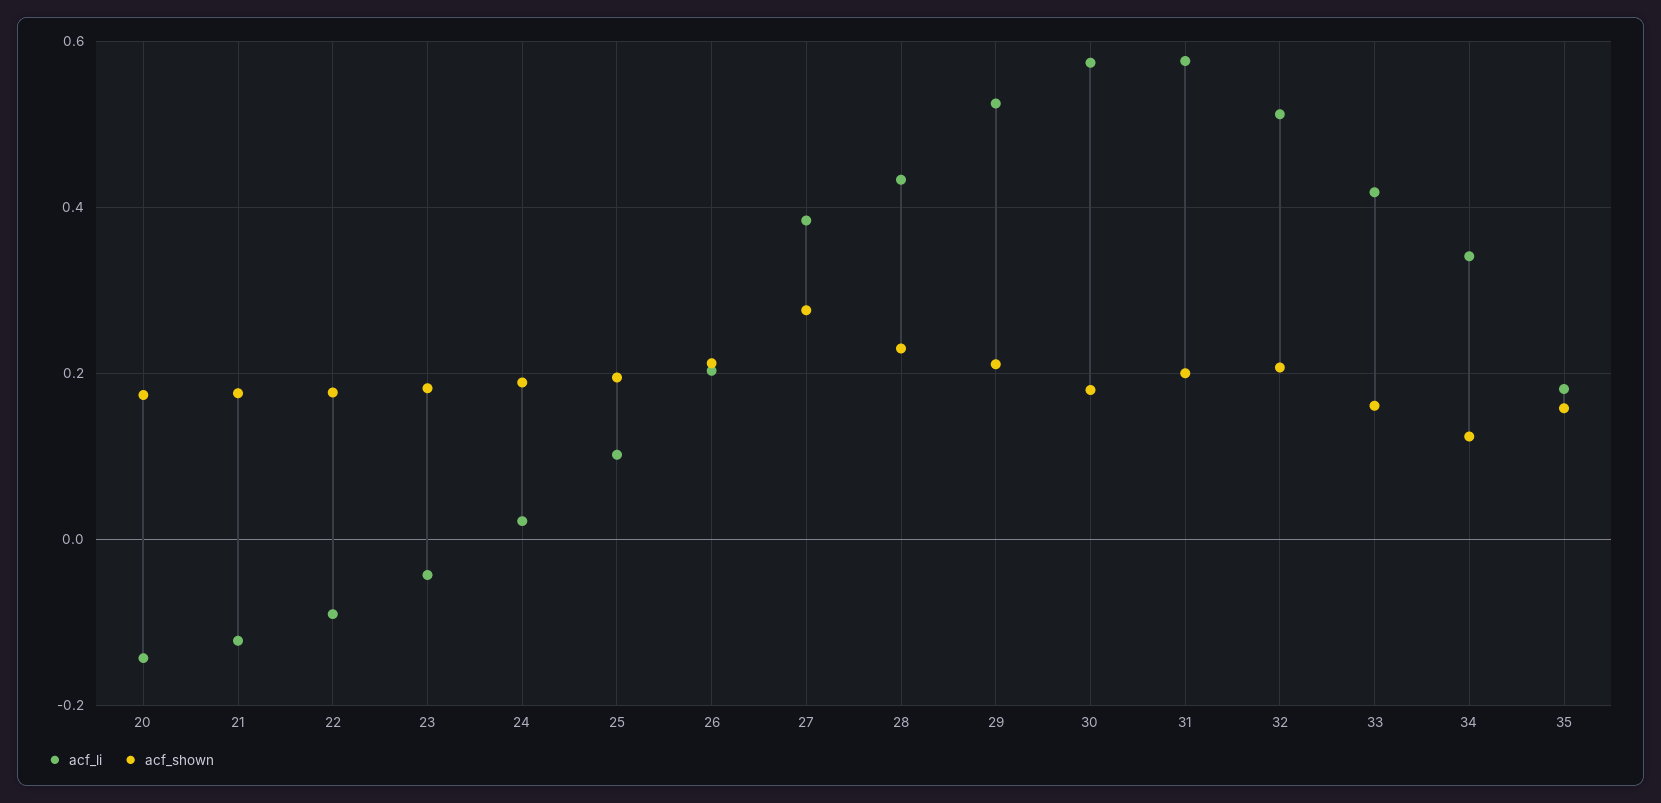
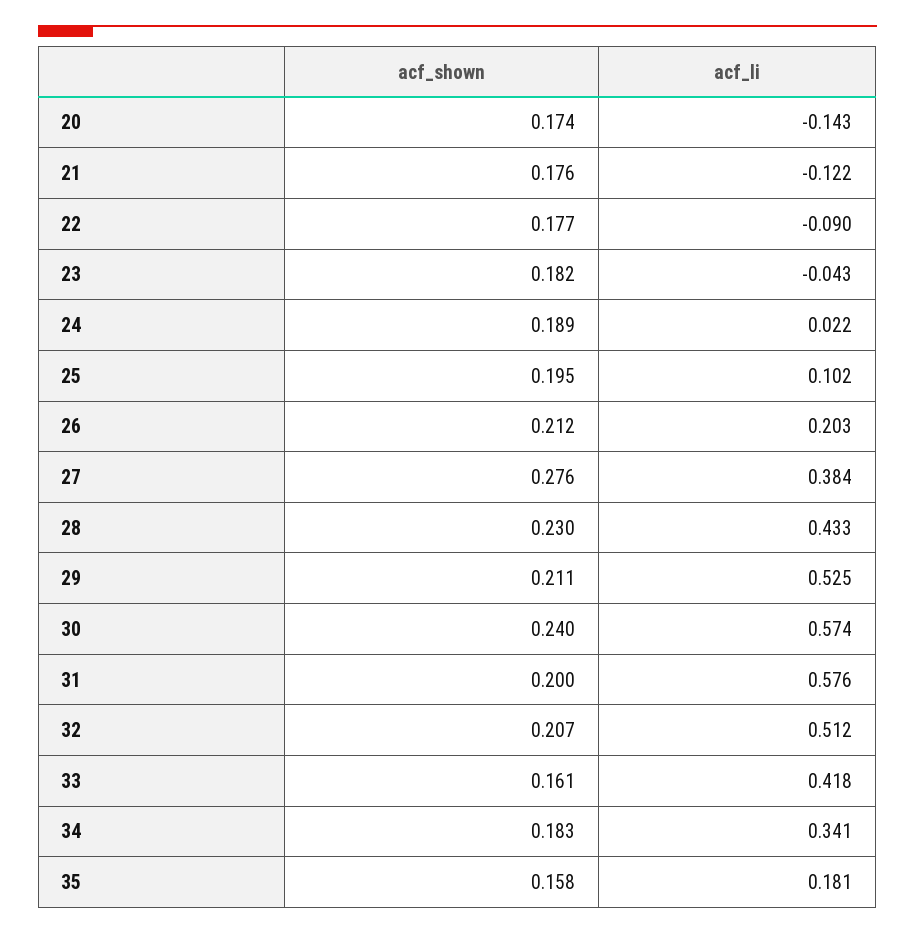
  {
    "acf_li": {
      "20": -0.143,
      "21": -0.122,
      "22": -0.09,
      "23": -0.043,
      "24": 0.022,
      "25": 0.102,
      "26": 0.203,
      "27": 0.384,
      "28": 0.433,
      "29": 0.525,
      "30": 0.574,
      "31": 0.576,
      "32": 0.512,
      "33": 0.418,
      "34": 0.341,
      "35": 0.181
    },
    "acf_shown": {
      "20": 0.174,
      "21": 0.176,
      "22": 0.177,
      "23": 0.182,
      "24": 0.189,
      "25": 0.195,
      "26": 0.212,
      "27": 0.276,
      "28": 0.23,
      "29": 0.211,
-     "30": 0.18,
+     "30": 0.24,
      "31": 0.2,
      "32": 0.207,
      "33": 0.161,
-     "34": 0.12,
+     "34": 0.183,
      "35": 0.158
    }
  }

